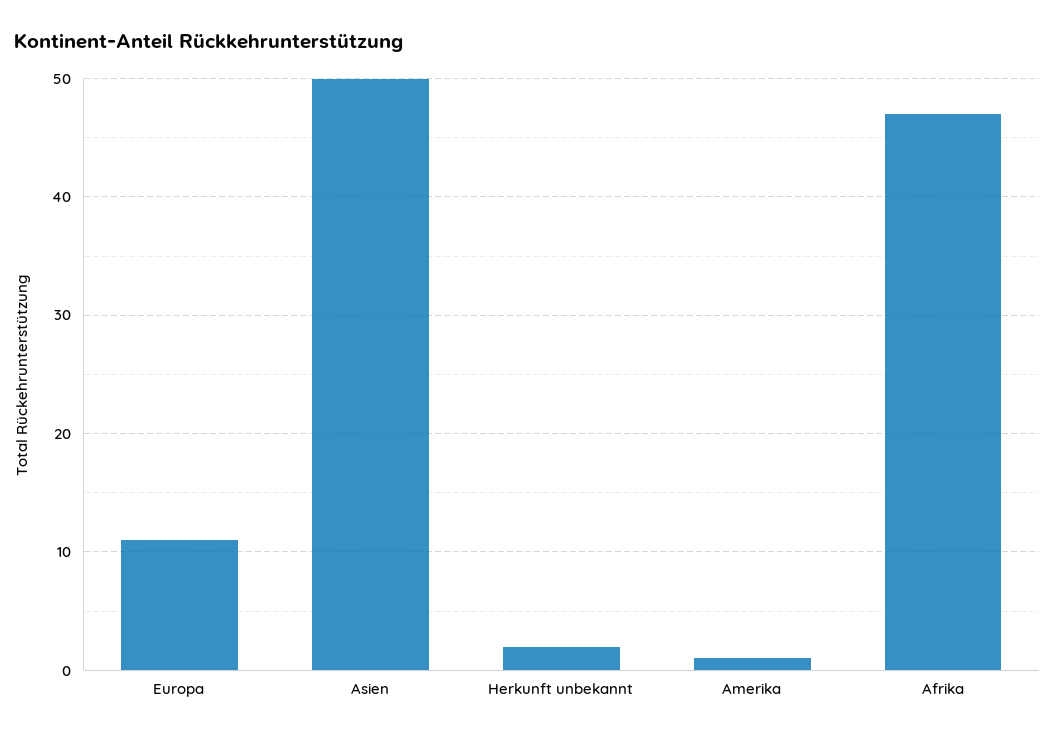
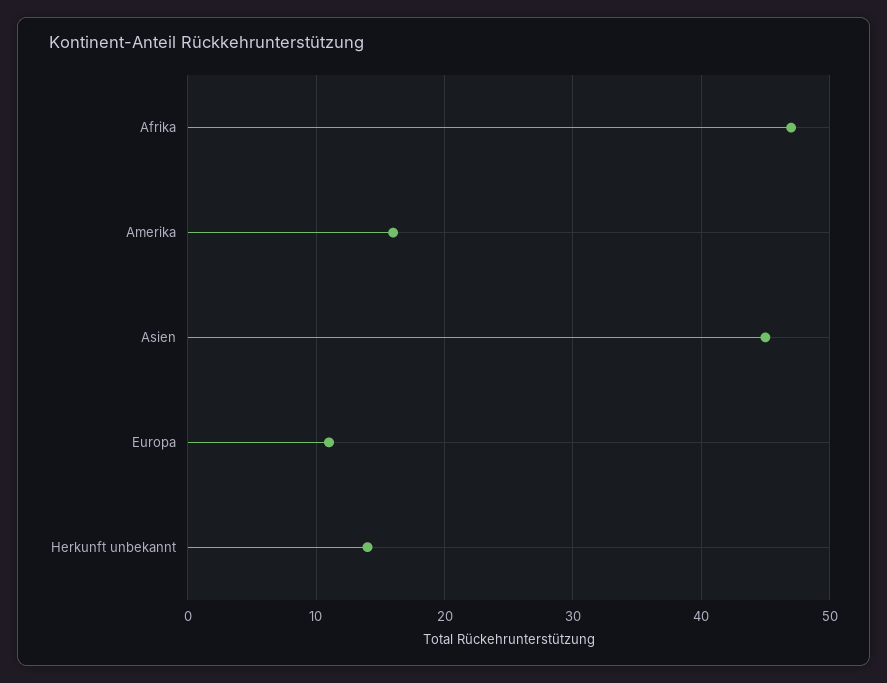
  {
    "Europa": 11,
-   "Asien": 50,
+   "Asien": 45,
-   "Herkunft unbekannt": 2,
+   "Herkunft unbekannt": 14,
-   "Amerika": 1,
+   "Amerika": 16,
    "Afrika": 47
  }

